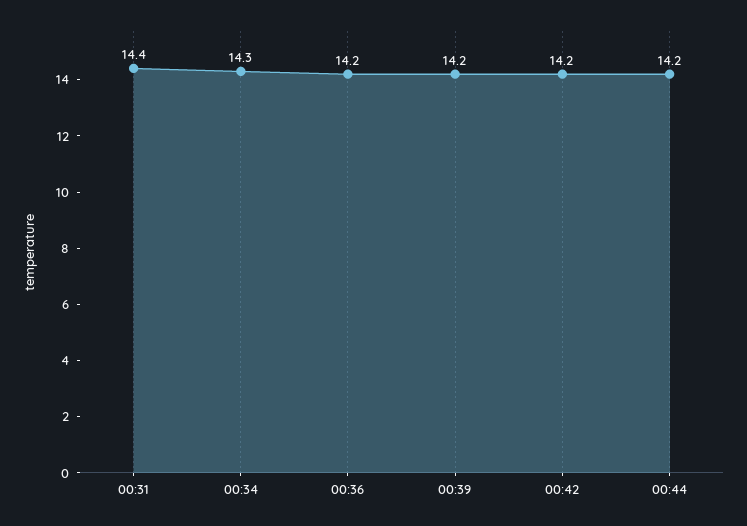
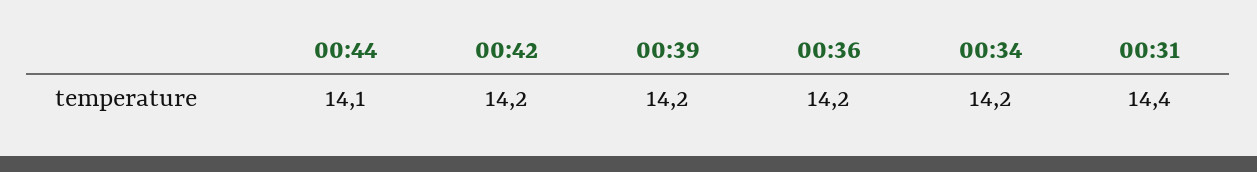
  {
    "00:31": 14.4,
-   "00:34": 14.3,
+   "00:34": 14.2,
    "00:36": 14.2,
    "00:39": 14.2,
    "00:42": 14.2,
-   "00:44": 14.2
+   "00:44": 14.1
  }

